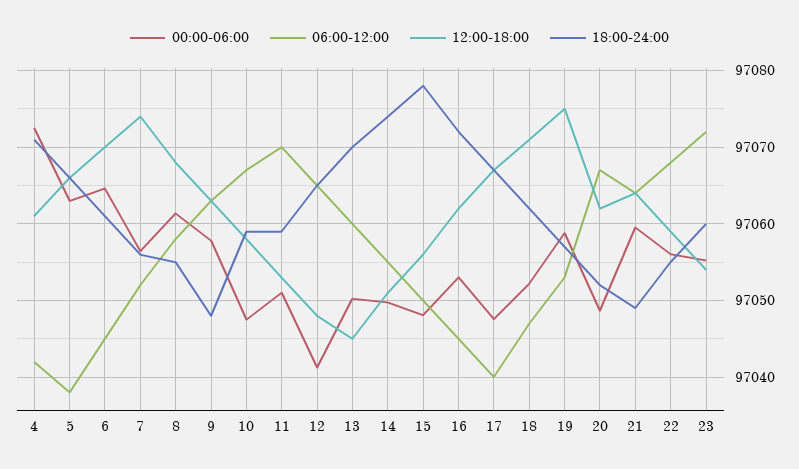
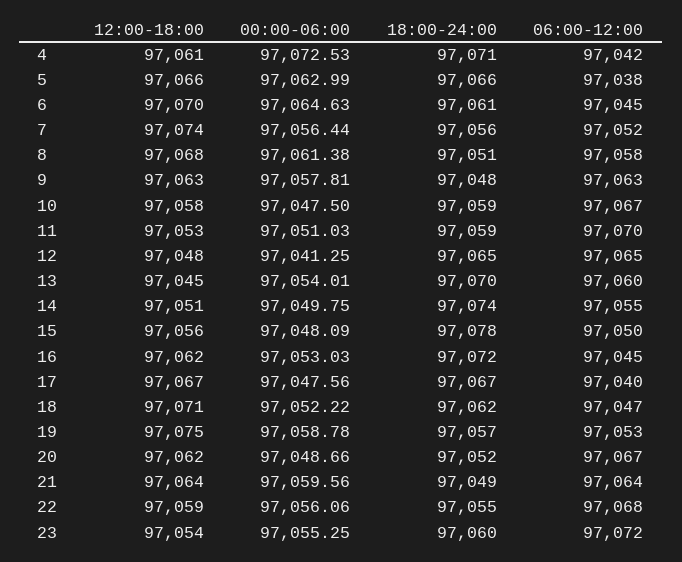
  {
    "00:00-06:00": {
      "4": 97072.53,
      "5": 97062.99,
      "6": 97064.63,
      "7": 97056.44,
      "8": 97061.38,
      "9": 97057.81,
      "10": 97047.5,
      "11": 97051.03,
      "12": 97041.25,
-     "13": 97050,
+     "13": 97054.01,
      "14": 97049.75,
      "15": 97048.09,
      "16": 97053.03,
      "17": 97047.56,
      "18": 97052.22,
      "19": 97058.78,
      "20": 97048.66,
      "21": 97059.56,
      "22": 97056.06,
      "23": 97055.25
    },
    "06:00-12:00": {
      "4": 97042,
      "5": 97038,
      "6": 97045,
      "7": 97052,
      "8": 97058,
      "9": 97063,
      "10": 97067,
      "11": 97070,
      "12": 97065,
      "13": 97060,
      "14": 97055,
      "15": 97050,
      "16": 97045,
      "17": 97040,
      "18": 97047,
      "19": 97053,
      "20": 97067,
      "21": 97064,
      "22": 97068,
      "23": 97072
    },
    "12:00-18:00": {
      "4": 97061,
      "5": 97066,
      "6": 97070,
      "7": 97074,
      "8": 97068,
      "9": 97063,
      "10": 97058,
      "11": 97053,
      "12": 97048,
      "13": 97045,
      "14": 97051,
      "15": 97056,
      "16": 97062,
      "17": 97067,
      "18": 97071,
      "19": 97075,
      "20": 97062,
      "21": 97064,
      "22": 97059,
      "23": 97054
    },
    "18:00-24:00": {
      "4": 97071,
      "5": 97066,
      "6": 97061,
      "7": 97056,
-     "8": 97055,
+     "8": 97051,
      "9": 97048,
      "10": 97059,
      "11": 97059,
      "12": 97065,
      "13": 97070,
      "14": 97074,
      "15": 97078,
      "16": 97072,
      "17": 97067,
      "18": 97062,
      "19": 97057,
      "20": 97052,
      "21": 97049,
      "22": 97055,
      "23": 97060
    }
  }

